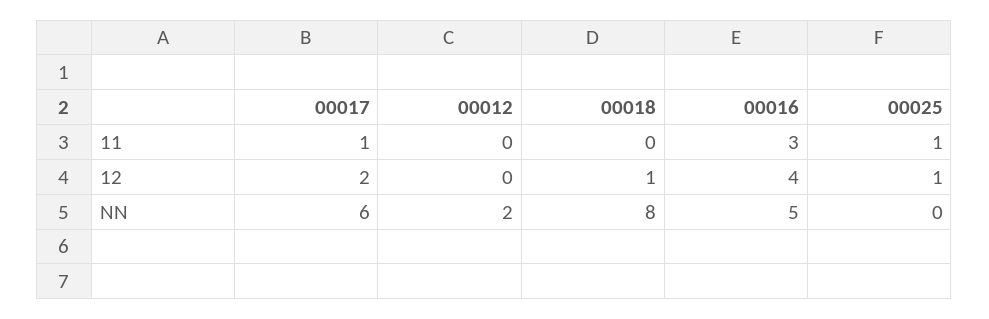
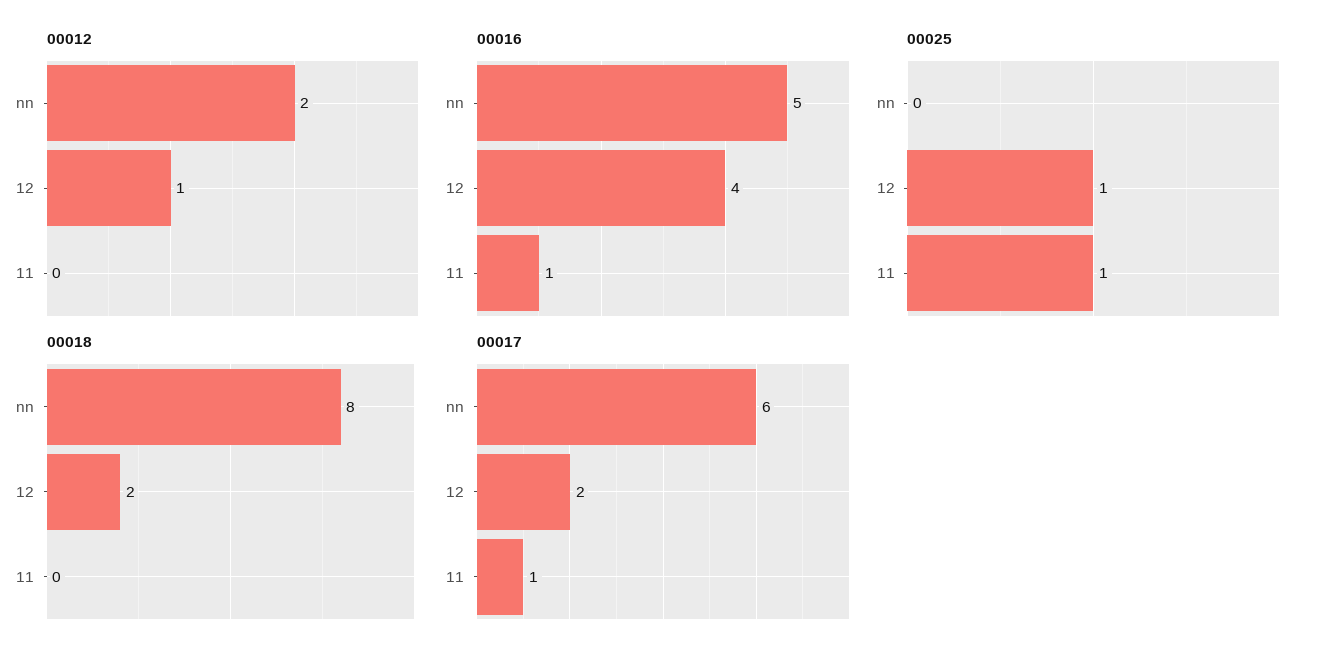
  {
    "00017": {
      "11": 1,
      "12": 2,
      "NN": 6
    },
    "00012": {
      "11": 0,
-     "12": 0,
+     "12": 1,
      "NN": 2
    },
    "00018": {
      "11": 0,
-     "12": 1,
+     "12": 2,
      "NN": 8
    },
    "00016": {
-     "11": 3,
+     "11": 1,
      "12": 4,
      "NN": 5
    },
    "00025": {
      "11": 1,
      "12": 1,
      "NN": 0
    }
  }

